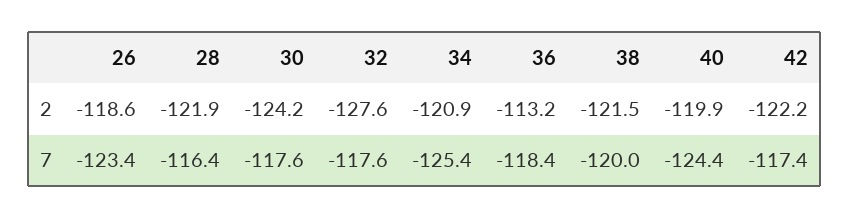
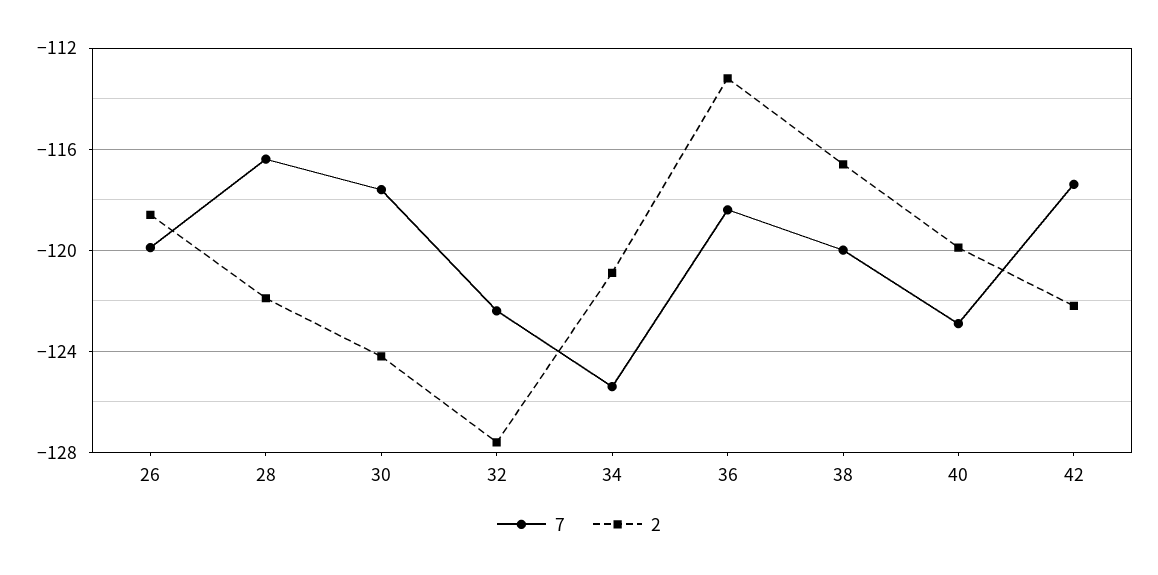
  {
    "2": {
      "26": -118.6,
      "28": -121.9,
      "30": -124.2,
      "32": -127.6,
      "34": -120.9,
      "36": -113.2,
-     "38": -121.5,
+     "38": -116.5,
      "40": -119.9,
      "42": -122.2
    },
    "7": {
-     "26": -123.4,
+     "26": -120,
      "28": -116.4,
      "30": -117.6,
-     "32": -117.6,
+     "32": -122.5,
      "34": -125.4,
      "36": -118.4,
      "38": -120,
-     "40": -124.4,
+     "40": -123,
      "42": -117.4
    }
  }

